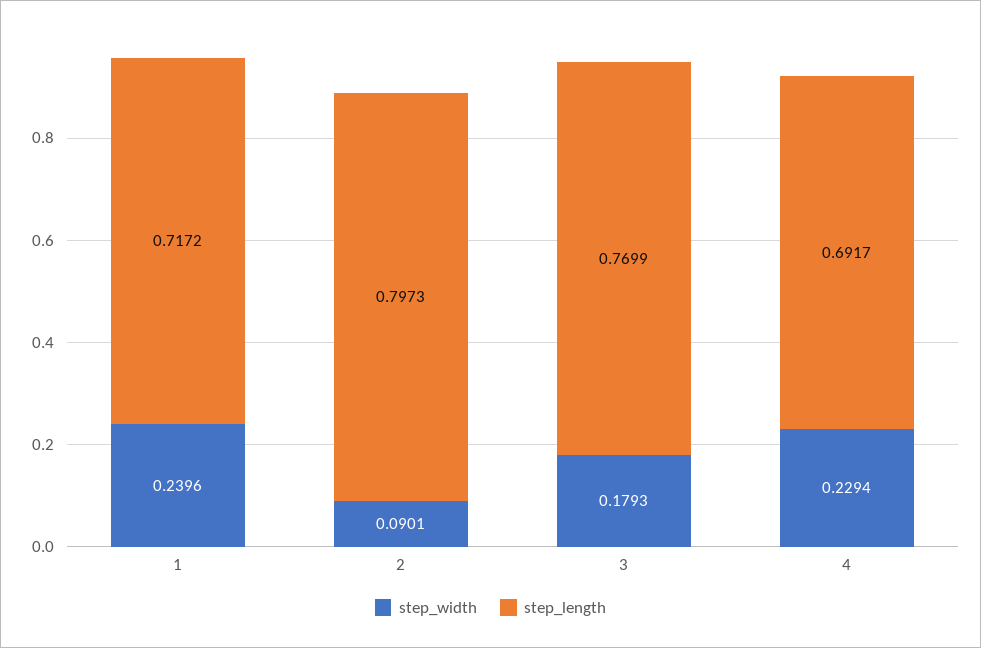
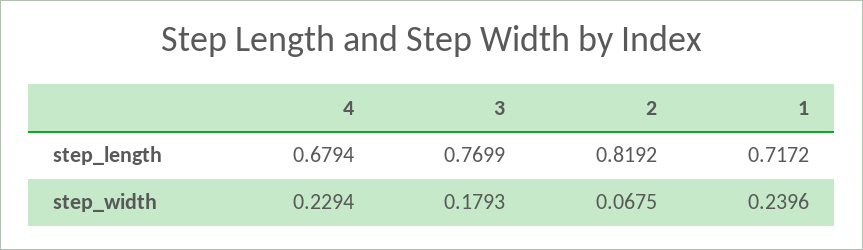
  {
    "step_width": {
      "1": 0.2396,
-     "2": 0.0901,
+     "2": 0.0675,
      "3": 0.1793,
      "4": 0.2294
    },
    "step_length": {
      "1": 0.7172,
-     "2": 0.7973,
+     "2": 0.8192,
      "3": 0.7699,
-     "4": 0.6917
+     "4": 0.6794
    }
  }

